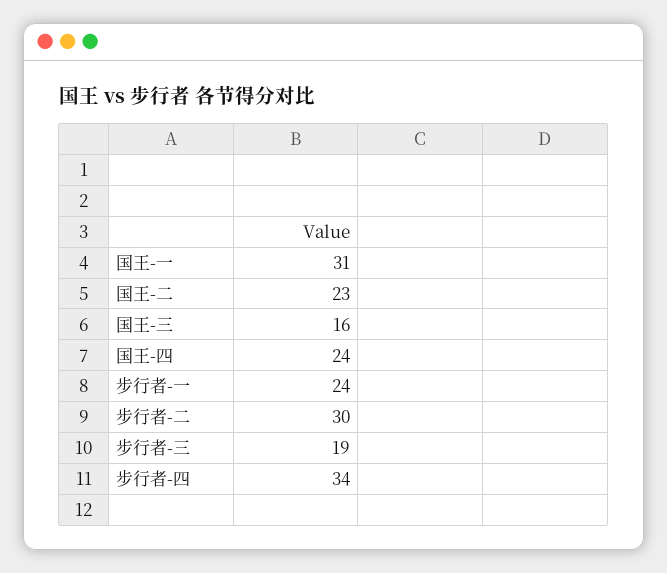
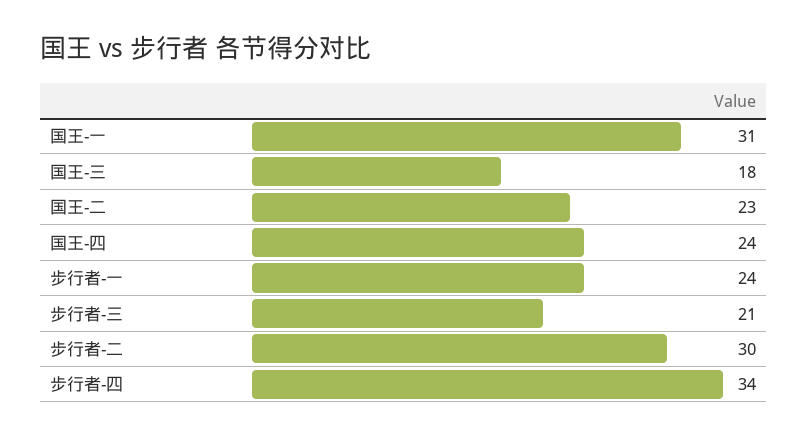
  {
    "国王-一": 31,
    "国王-二": 23,
-   "国王-三": 16,
+   "国王-三": 18,
    "国王-四": 24,
    "步行者-一": 24,
    "步行者-二": 30,
-   "步行者-三": 19,
+   "步行者-三": 21,
    "步行者-四": 34
  }

